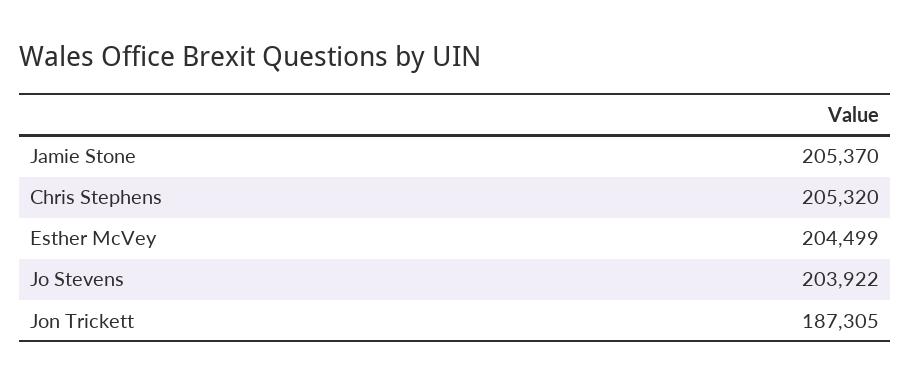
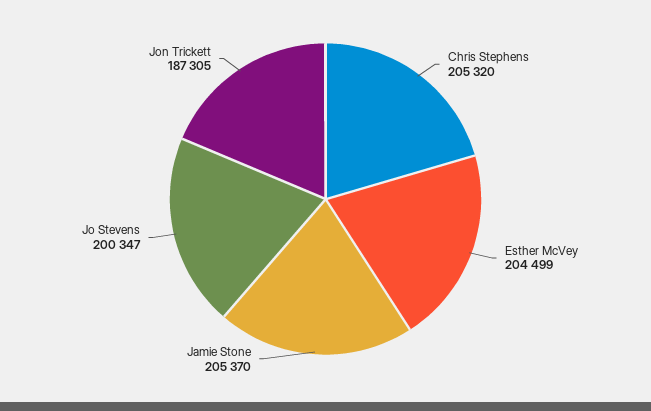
  {
    "Jamie Stone": 205370,
    "Chris Stephens": 205320,
    "Esther McVey": 204499,
-   "Jo Stevens": 203922,
+   "Jo Stevens": 200347,
    "Jon Trickett": 187305
  }

